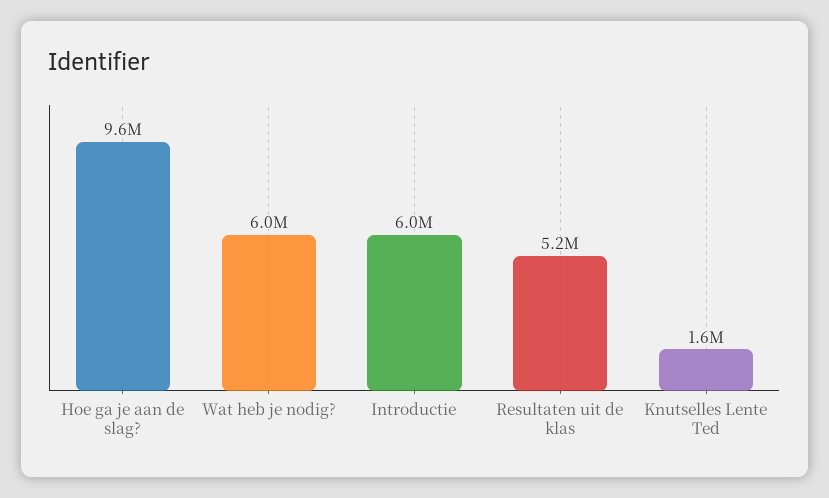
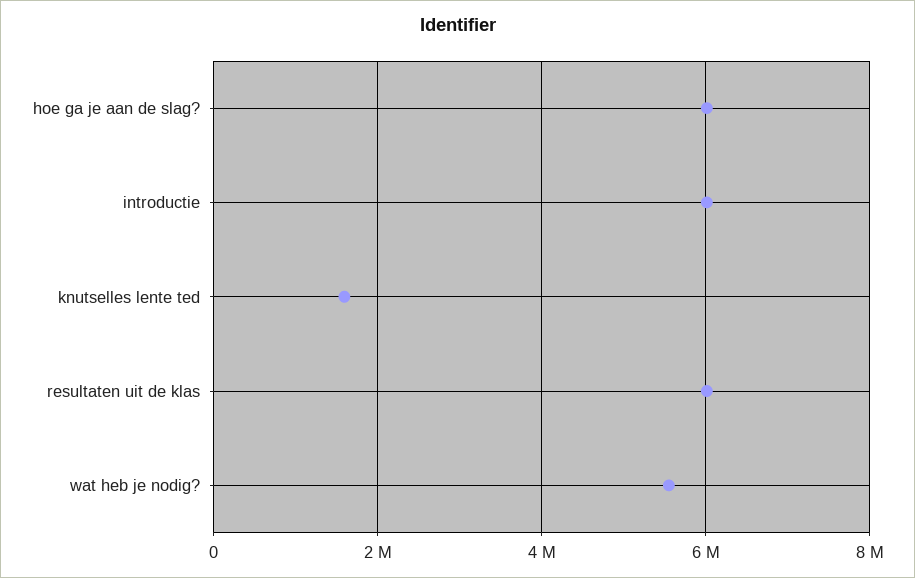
  {
-   "Hoe ga je aan de slag?": 9600000,
+   "Hoe ga je aan de slag?": 6000000,
-   "Wat heb je nodig?": 6000000,
+   "Wat heb je nodig?": 5600000,
    "Introductie": 6000000,
-   "Resultaten uit de klas": 5200000,
+   "Resultaten uit de klas": 6000000,
    "Knutselles Lente Ted": 1600000
  }

